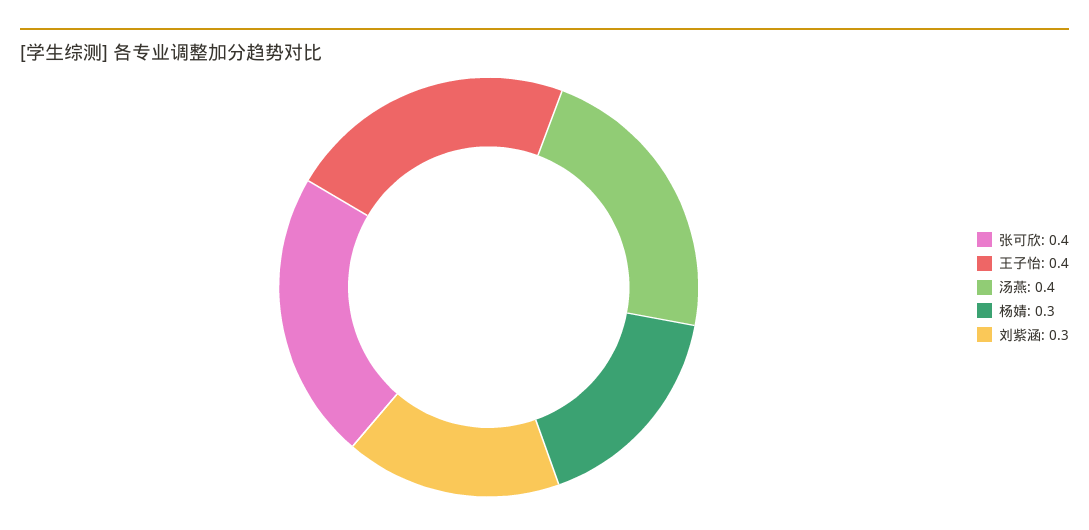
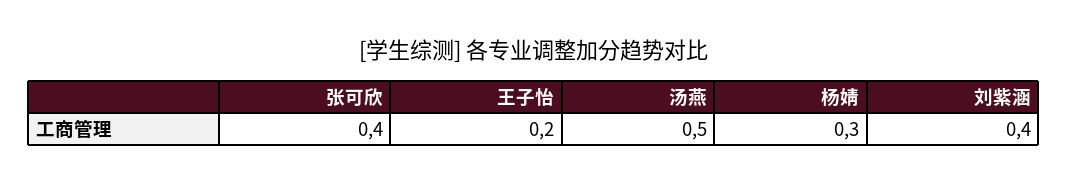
  {
    "张可欣": 0.4,
-   "王子怡": 0.4,
+   "王子怡": 0.2,
-   "汤燕": 0.4,
+   "汤燕": 0.5,
    "杨婧": 0.3,
-   "刘紫涵": 0.3
+   "刘紫涵": 0.4
  }

